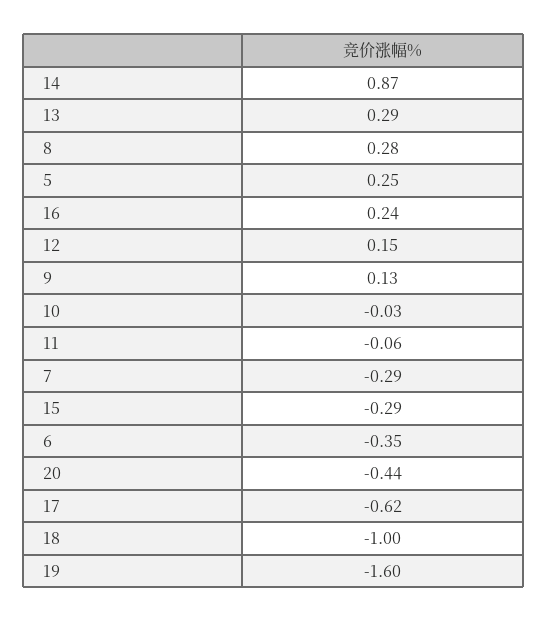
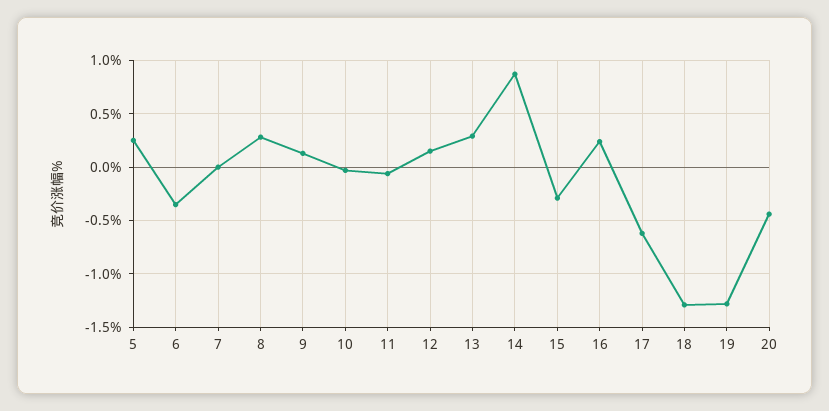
  {
    "14": 0.87,
    "13": 0.29,
    "8": 0.28,
    "5": 0.25,
    "16": 0.24,
    "12": 0.15,
    "9": 0.13,
    "10": -0.03,
    "11": -0.06,
-   "7": -0.29,
+   "7": 0,
    "15": -0.29,
    "6": -0.35,
    "20": -0.44,
    "17": -0.62,
-   "18": -1,
+   "18": -1.3,
-   "19": -1.6
+   "19": -1.3
  }

